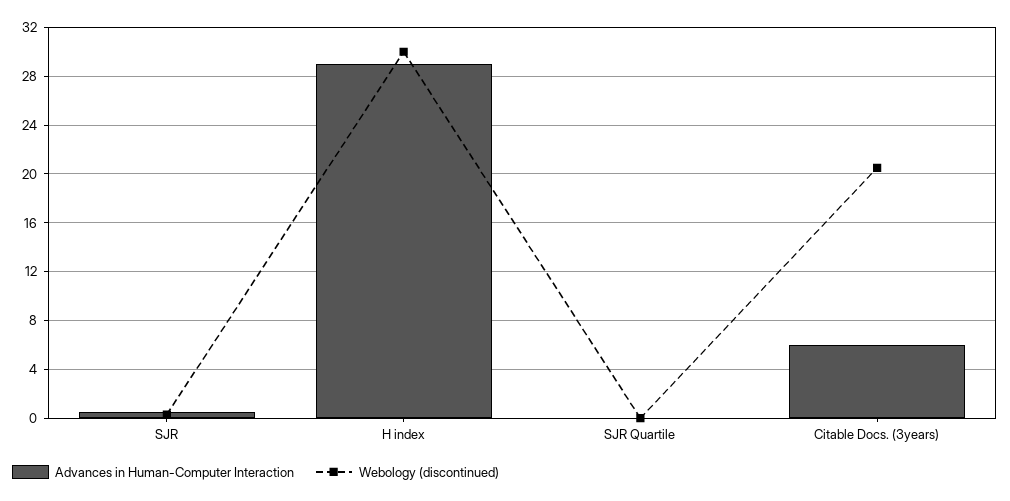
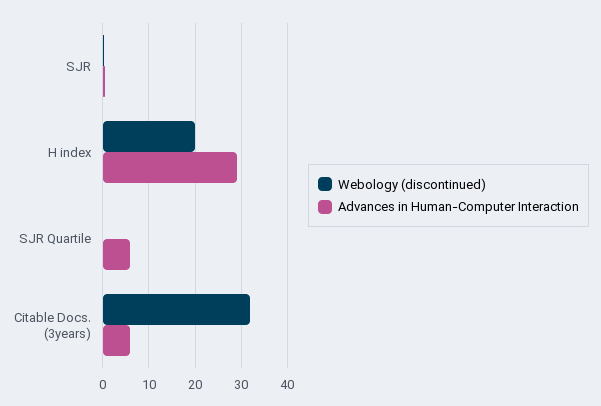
  {
    "Advances in Human-Computer Interaction": {
      "SJR": 0.5,
      "H index": 29,
-     "SJR Quartile": 0,
+     "SJR Quartile": 6,
      "Citable Docs. (3years)": 6
    },
    "Webology (discontinued)": {
      "SJR": 0.5,
-     "H index": 30,
+     "H index": 20,
      "SJR Quartile": 0,
-     "Citable Docs. (3years)": 20.5
+     "Citable Docs. (3years)": 32
    }
  }

